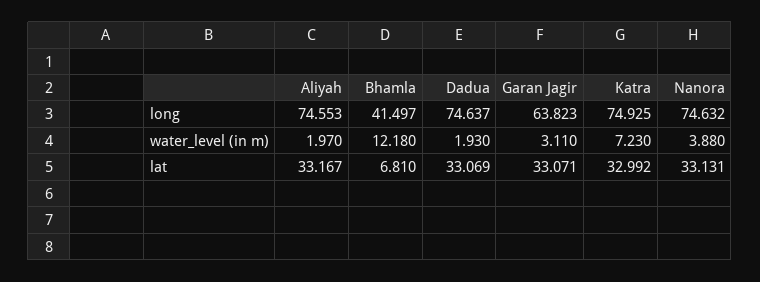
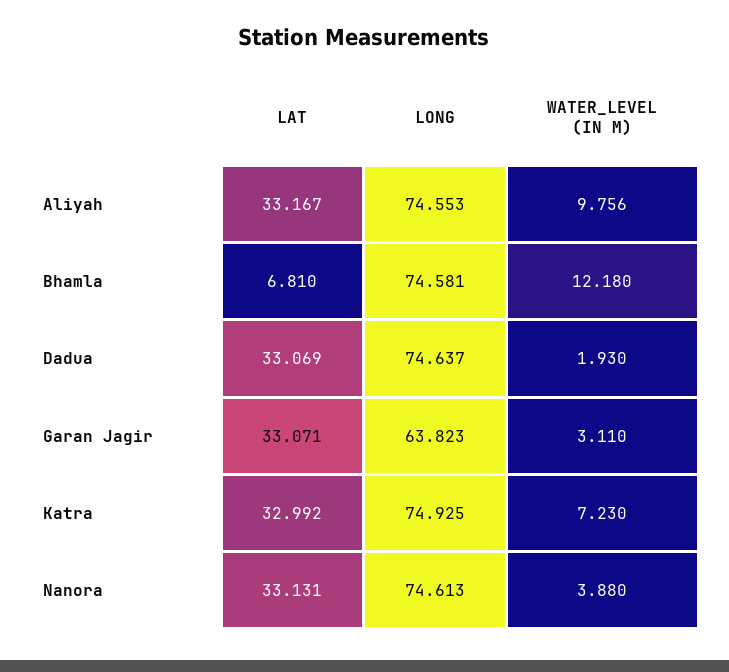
  {
    "Aliyah": {
      "long": 74.553,
-     "water_level (in m)": 1.97,
+     "water_level (in m)": 9.756,
      "lat": 33.167
    },
    "Bhamla": {
-     "long": 41.497,
+     "long": 74.581,
      "water_level (in m)": 12.18,
      "lat": 6.81
    },
    "Dadua": {
      "long": 74.637,
      "water_level (in m)": 1.93,
      "lat": 33.069
    },
    "Garan Jagir": {
      "long": 63.823,
      "water_level (in m)": 3.11,
      "lat": 33.071
    },
    "Katra": {
      "long": 74.925,
      "water_level (in m)": 7.23,
      "lat": 32.992
    },
    "Nanora": {
-     "long": 74.632,
+     "long": 74.613,
      "water_level (in m)": 3.88,
      "lat": 33.131
    }
  }

